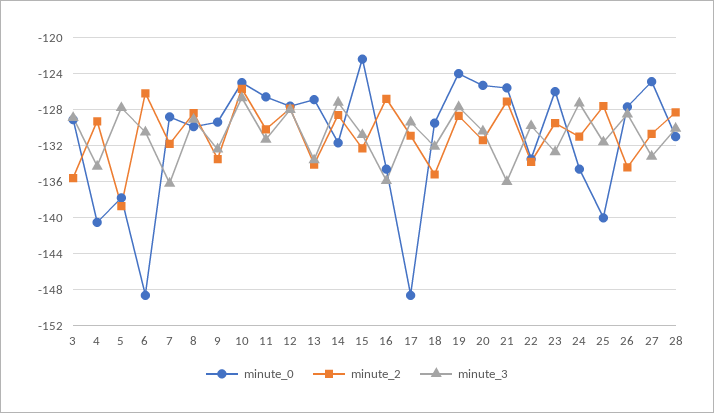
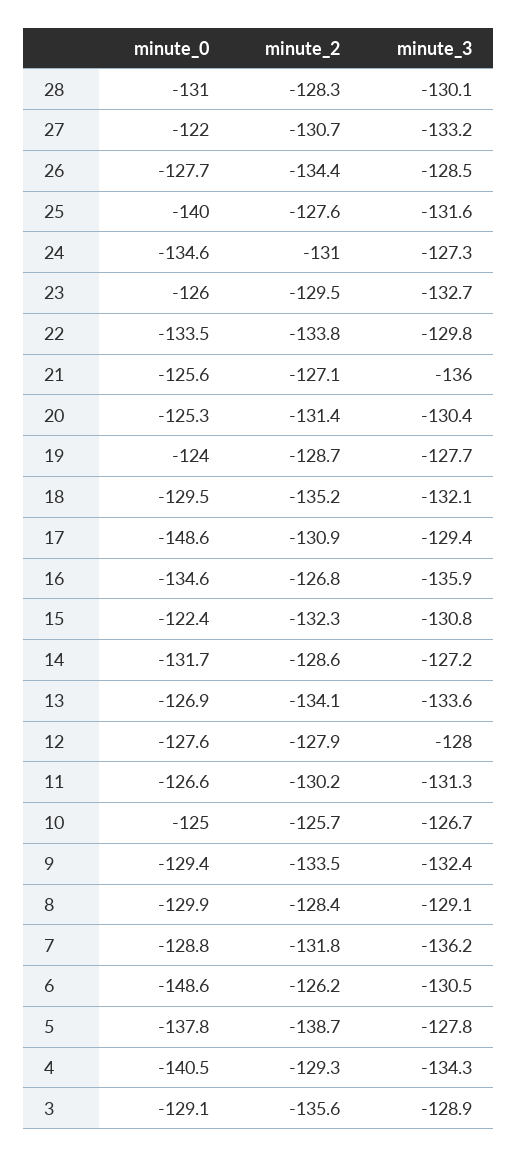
  {
    "minute_0": {
      "3": -129.1,
      "4": -140.5,
      "5": -137.8,
      "6": -148.6,
      "7": -128.8,
      "8": -129.9,
      "9": -129.4,
      "10": -125,
      "11": -126.6,
      "12": -127.6,
      "13": -126.9,
      "14": -131.7,
      "15": -122.4,
      "16": -134.6,
      "17": -148.6,
      "18": -129.5,
      "19": -124,
      "20": -125.3,
      "21": -125.6,
      "22": -133.5,
      "23": -126,
      "24": -134.6,
      "25": -140,
      "26": -127.7,
-     "27": -125,
+     "27": -122,
      "28": -131
    },
    "minute_2": {
      "3": -135.6,
      "4": -129.3,
      "5": -138.7,
      "6": -126.2,
      "7": -131.8,
      "8": -128.4,
      "9": -133.5,
      "10": -125.7,
      "11": -130.2,
      "12": -127.9,
      "13": -134.1,
      "14": -128.6,
      "15": -132.3,
      "16": -126.8,
      "17": -130.9,
      "18": -135.2,
      "19": -128.7,
      "20": -131.4,
      "21": -127.1,
      "22": -133.8,
      "23": -129.5,
      "24": -131,
      "25": -127.6,
      "26": -134.4,
      "27": -130.7,
      "28": -128.3
    },
    "minute_3": {
      "3": -128.9,
      "4": -134.3,
      "5": -127.8,
      "6": -130.5,
      "7": -136.2,
      "8": -129.1,
      "9": -132.4,
      "10": -126.7,
      "11": -131.3,
      "12": -128,
      "13": -133.6,
      "14": -127.2,
      "15": -130.8,
      "16": -135.9,
      "17": -129.4,
      "18": -132.1,
      "19": -127.7,
      "20": -130.4,
      "21": -136,
      "22": -129.8,
      "23": -132.7,
      "24": -127.3,
      "25": -131.6,
      "26": -128.5,
      "27": -133.2,
      "28": -130.1
    }
  }

